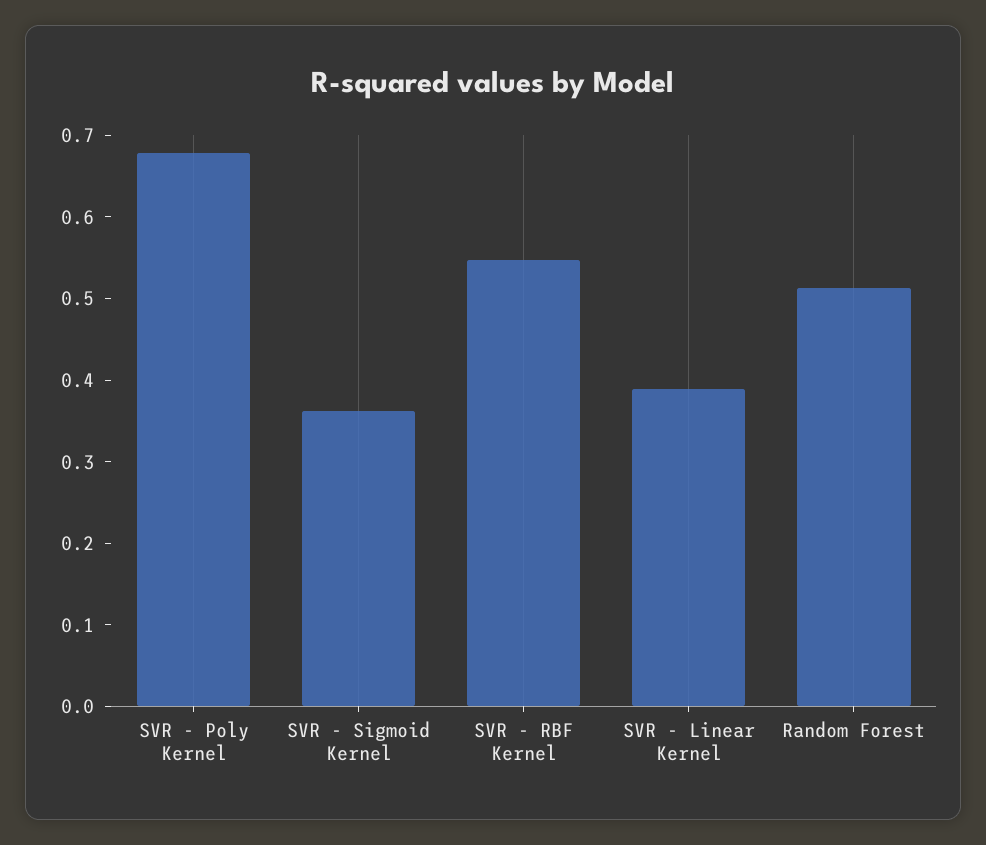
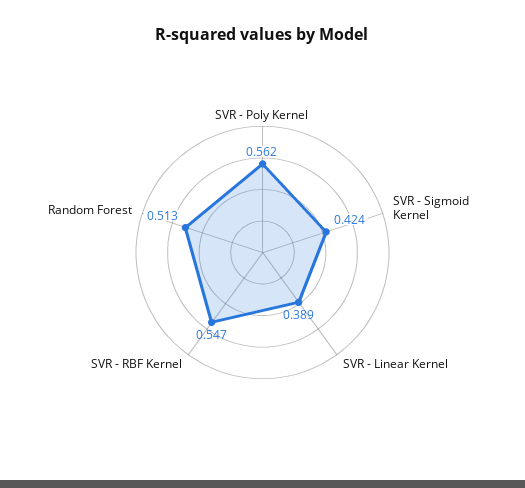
  {
-   "SVR - Poly Kernel": 0.68,
+   "SVR - Poly Kernel": 0.562,
-   "SVR - Sigmoid Kernel": 0.36,
+   "SVR - Sigmoid Kernel": 0.424,
    "SVR - RBF Kernel": 0.547,
    "SVR - Linear Kernel": 0.389,
    "Random Forest": 0.513
  }

